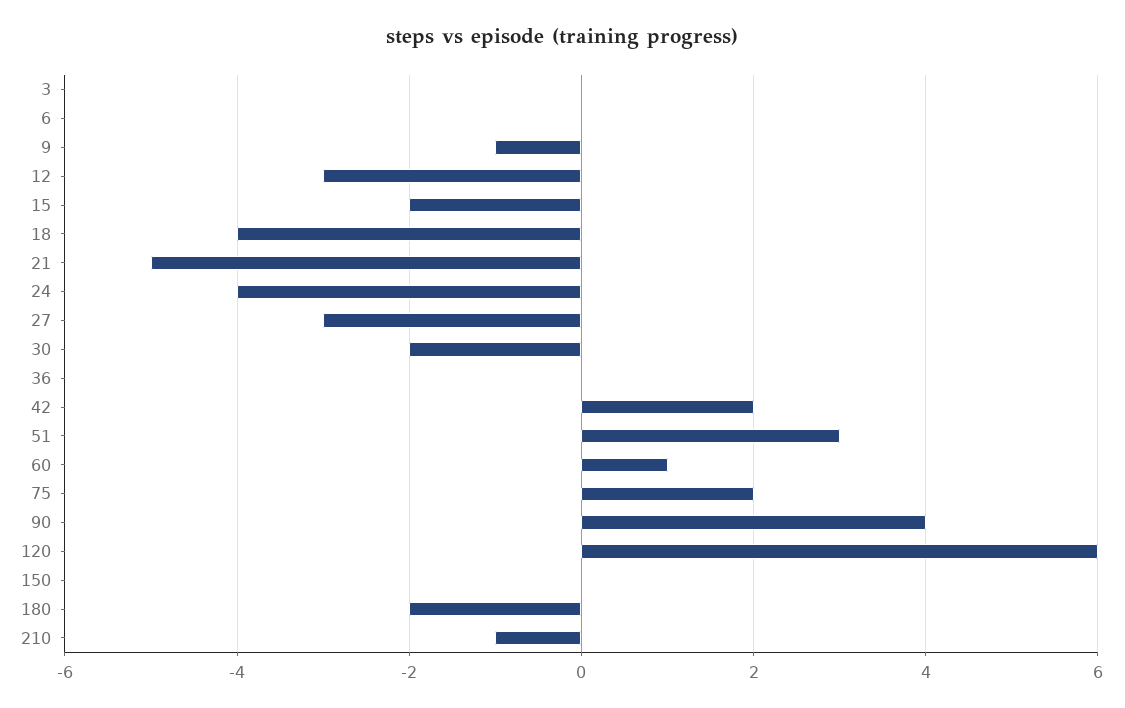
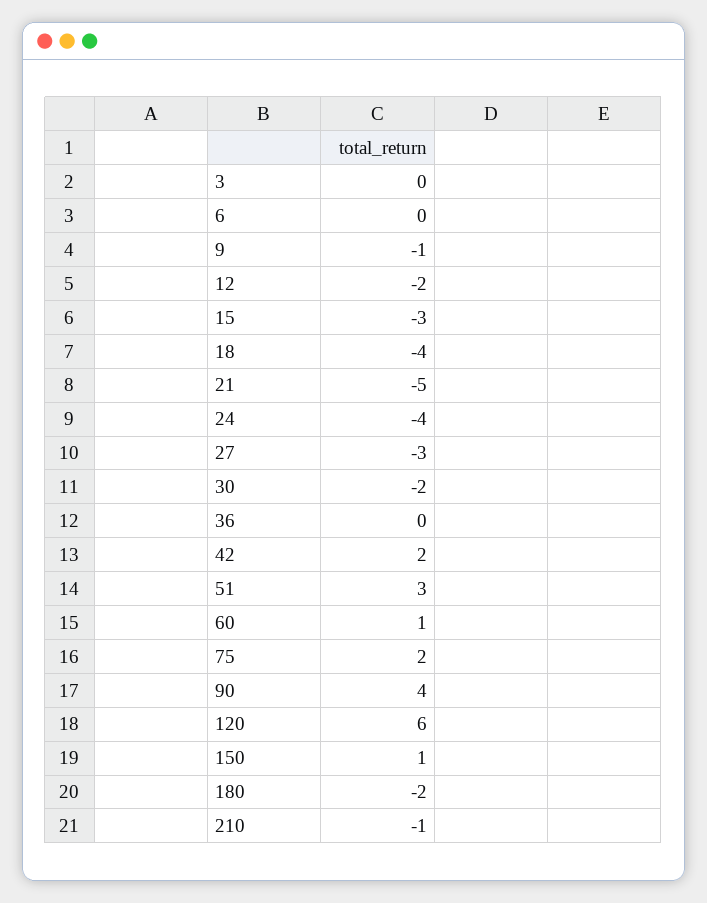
  {
    "3": 0,
    "6": 0,
    "9": -1,
-   "12": -3,
+   "12": -2,
-   "15": -2,
+   "15": -3,
    "18": -4,
    "21": -5,
    "24": -4,
    "27": -3,
    "30": -2,
    "36": 0,
    "42": 2,
    "51": 3,
    "60": 1,
    "75": 2,
    "90": 4,
    "120": 6,
-   "150": 0,
+   "150": 1,
    "180": -2,
    "210": -1
  }

